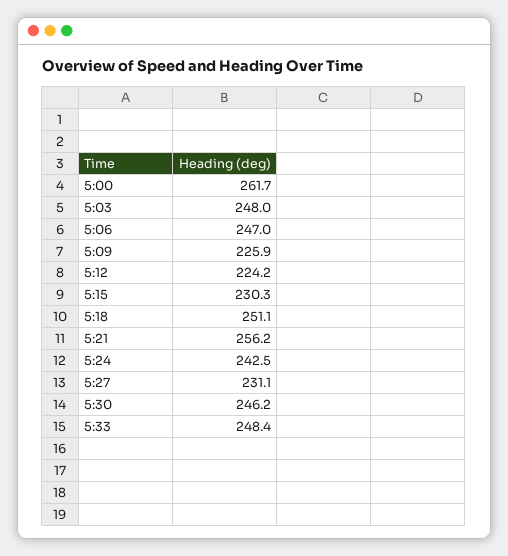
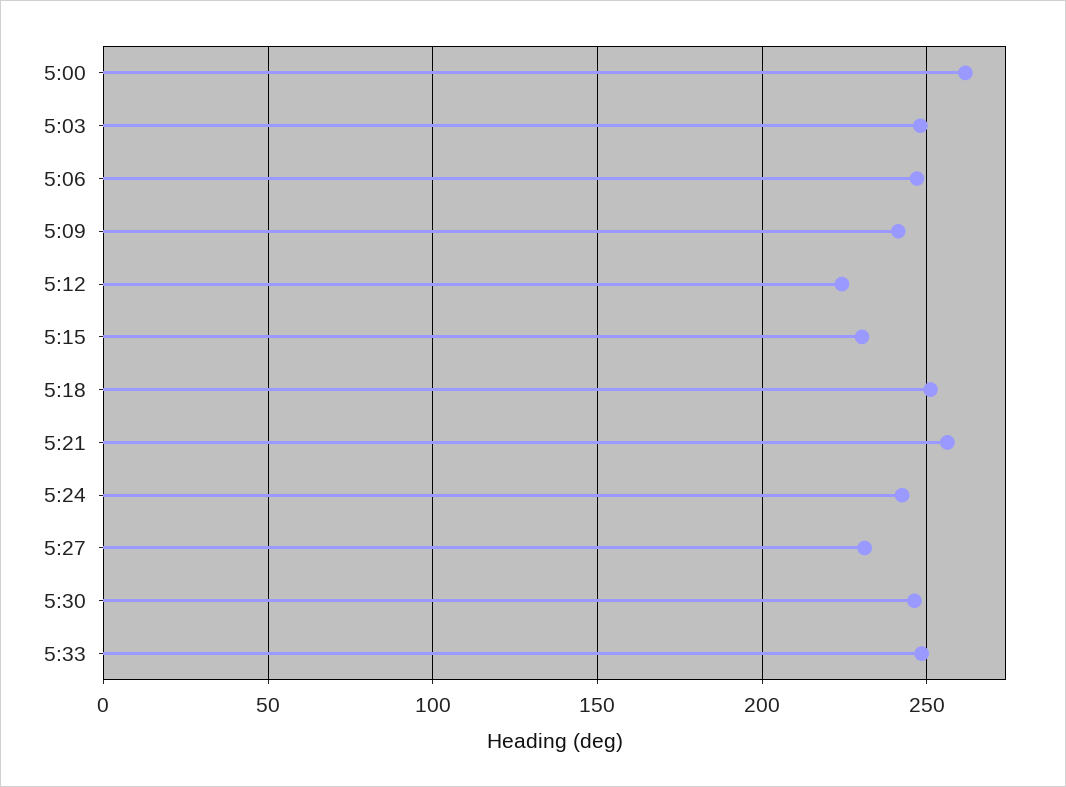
  {
    "5:00": 261.7,
    "5:03": 248,
    "5:06": 247,
-   "5:09": 225.9,
+   "5:09": 240,
    "5:12": 224.2,
    "5:15": 230.3,
    "5:18": 251.1,
    "5:21": 256.2,
    "5:24": 242.5,
    "5:27": 231.1,
    "5:30": 246.2,
    "5:33": 248.4
  }

